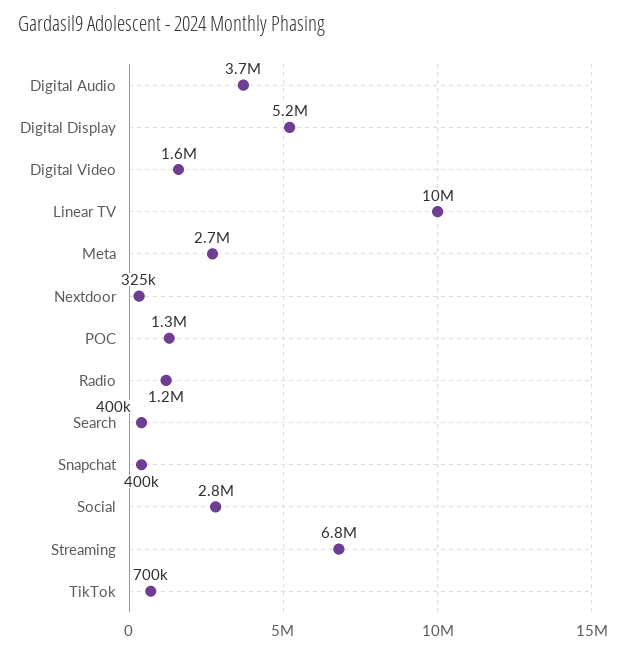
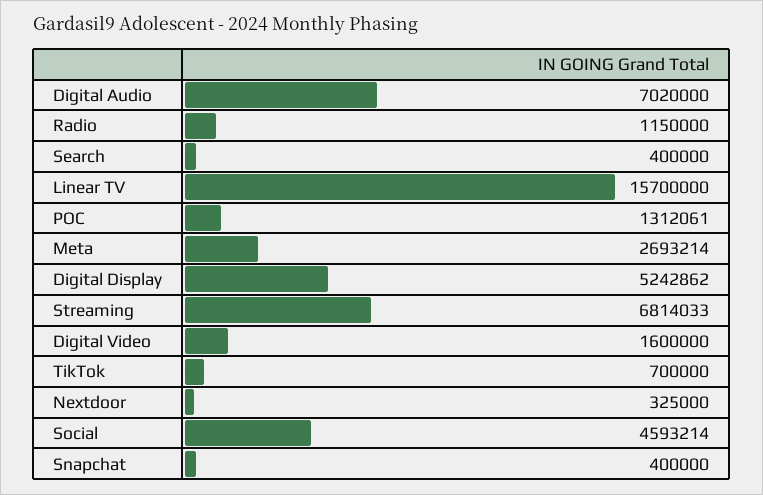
  {
-   "Digital Audio": 3700000,
+   "Digital Audio": 7020000,
    "Digital Display": 5242862,
    "Digital Video": 1600000,
-   "Linear TV": 10000000,
+   "Linear TV": 15700000,
    "Meta": 2693214,
    "Nextdoor": 325000,
    "POC": 1312061,
    "Radio": 1150000,
    "Search": 400000,
    "Snapchat": 400000,
-   "Social": 2800000,
+   "Social": 4593214,
    "Streaming": 6814033,
    "TikTok": 700000
  }

